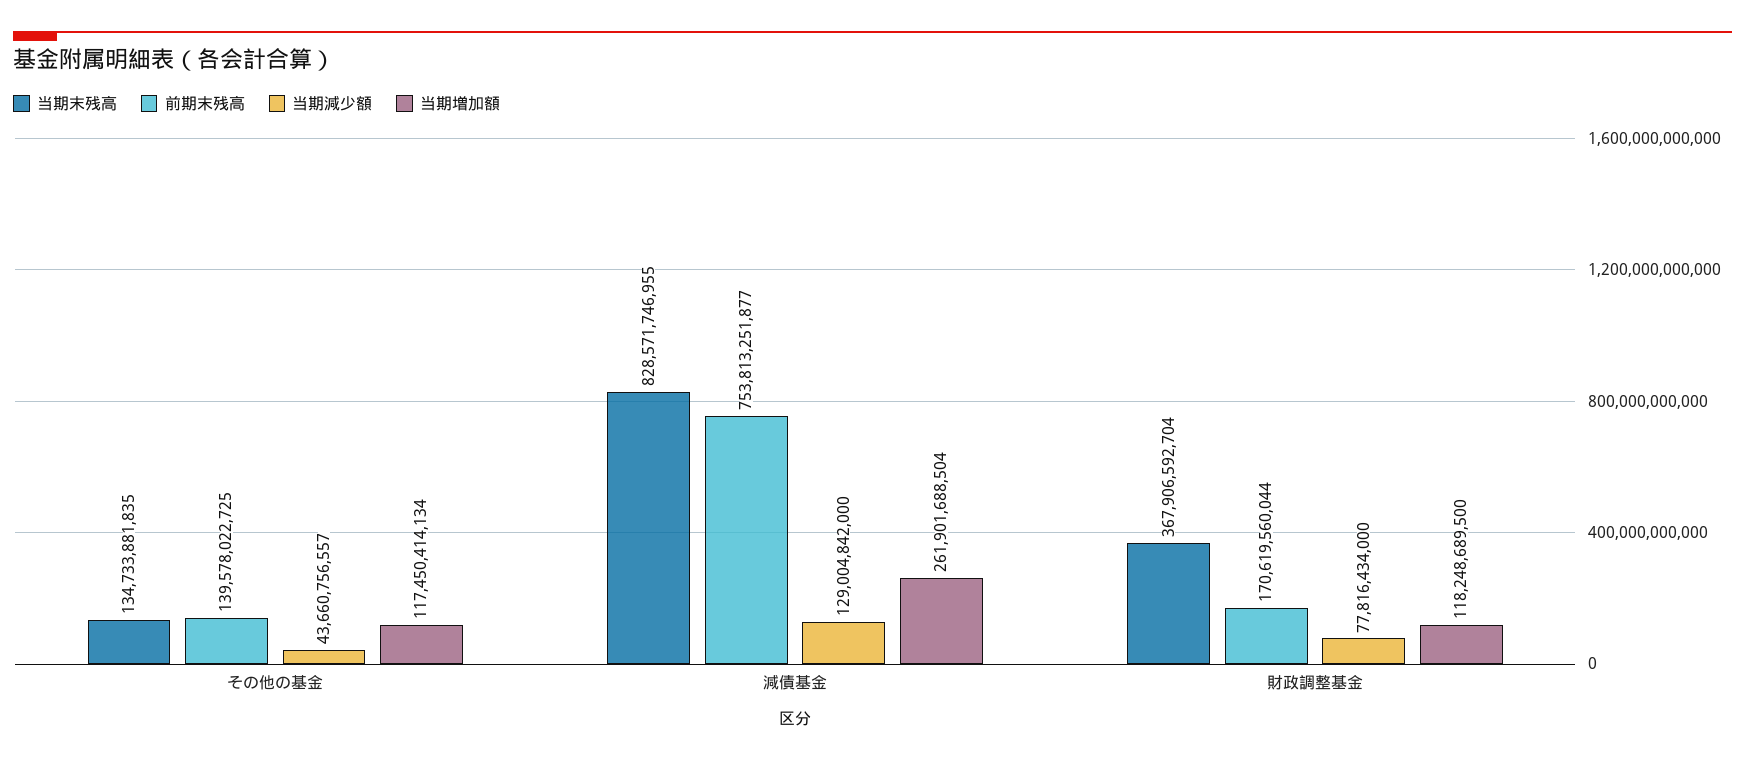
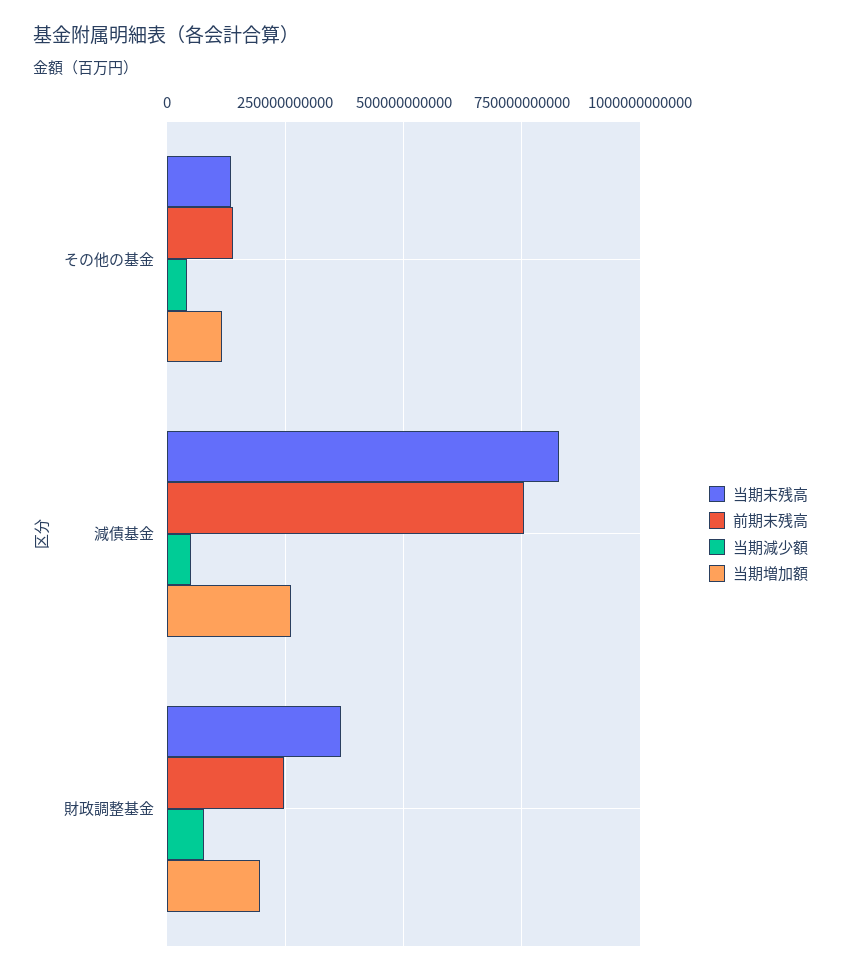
  {
    "当期末残高": {
      "その他の基金": 134733881835,
      "減債基金": 828571746955,
      "財政調整基金": 367906592704
    },
    "前期末残高": {
      "その他の基金": 139578022725,
      "減債基金": 753813251877,
-     "財政調整基金": 170619560044
+     "財政調整基金": 250000000000
    },
    "当期減少額": {
      "その他の基金": 43660756557,
-     "減債基金": 129004842000,
+     "減債基金": 50000000000,
      "財政調整基金": 77816434000
    },
    "当期増加額": {
      "その他の基金": 117450414134,
      "減債基金": 261901688504,
-     "財政調整基金": 118248689500
+     "財政調整基金": 200000000000
    }
  }

